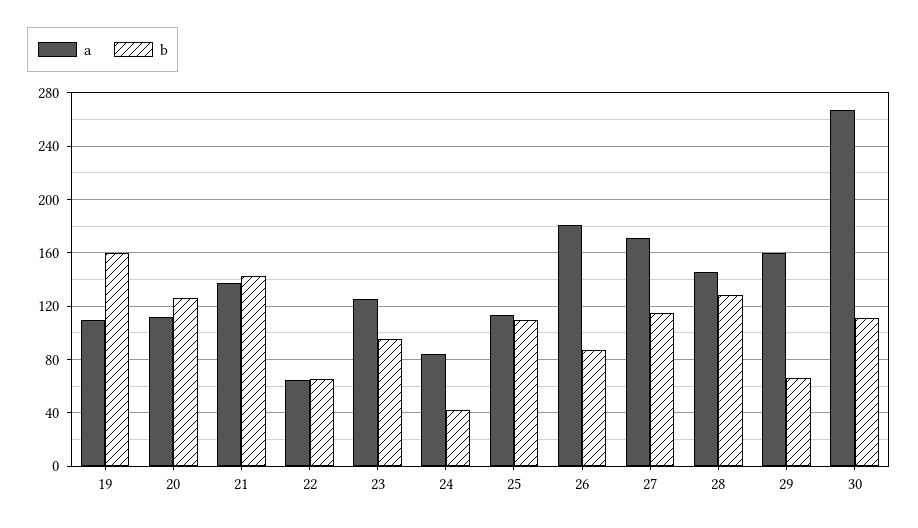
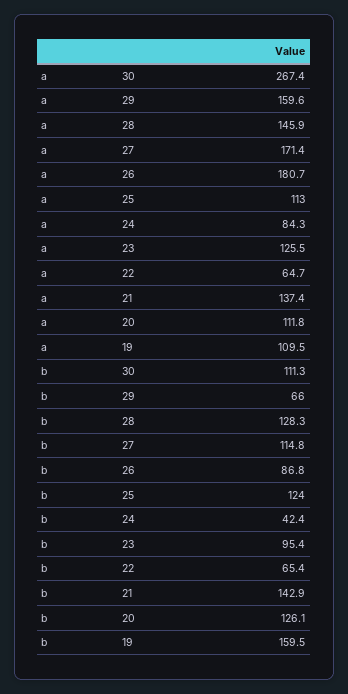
  {
    "a": {
      "19": 109.5,
      "20": 111.8,
      "21": 137.4,
      "22": 64.7,
      "23": 125.5,
      "24": 84.3,
      "25": 113,
      "26": 180.7,
      "27": 171.4,
      "28": 145.9,
      "29": 159.6,
      "30": 267.4
    },
    "b": {
      "19": 159.5,
      "20": 126.1,
      "21": 142.9,
      "22": 65.4,
      "23": 95.4,
      "24": 42.4,
-     "25": 110,
+     "25": 124,
      "26": 86.8,
      "27": 114.8,
      "28": 128.3,
      "29": 66,
      "30": 111.3
    }
  }

